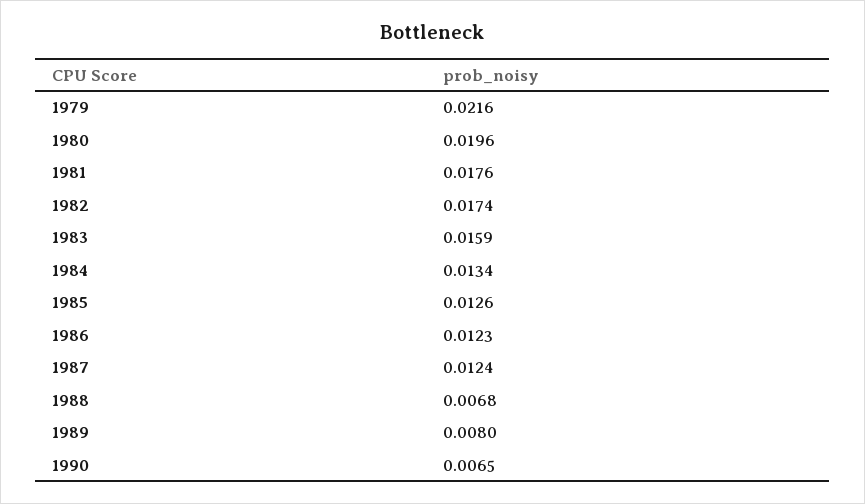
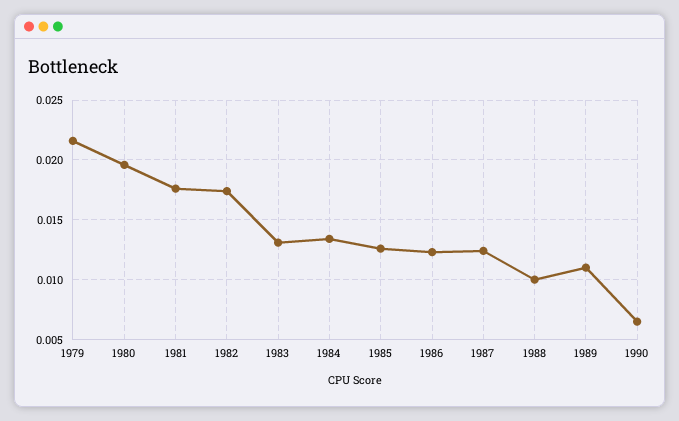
  {
    "1979": 0.0216,
    "1980": 0.0196,
    "1981": 0.0176,
    "1982": 0.0174,
-   "1983": 0.0159,
+   "1983": 0.013,
    "1984": 0.0134,
    "1985": 0.0126,
    "1986": 0.0123,
    "1987": 0.0124,
-   "1988": 0.0068,
+   "1988": 0.01,
-   "1989": 0.008,
+   "1989": 0.011,
    "1990": 0.0065
  }

